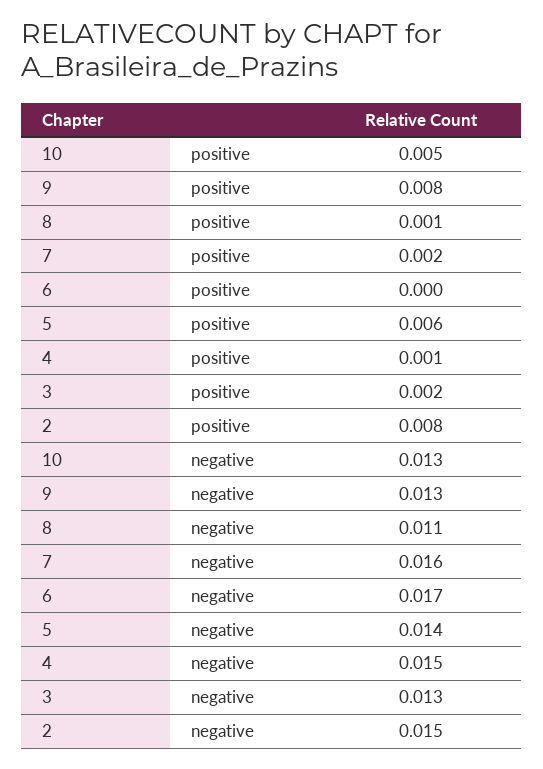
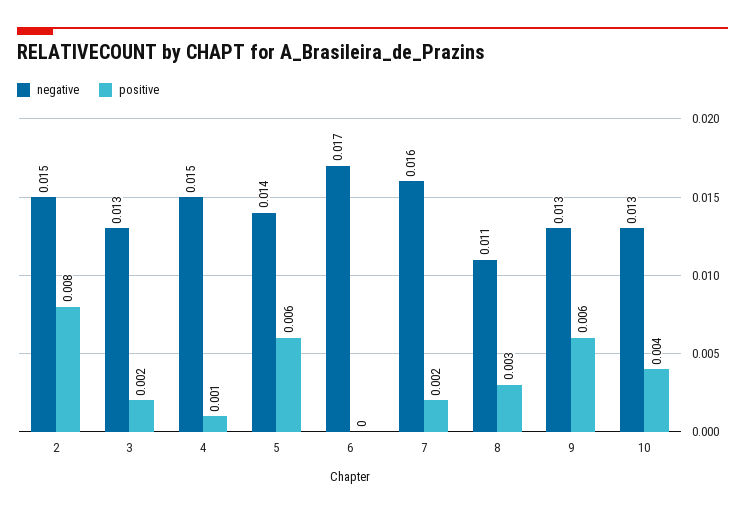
  {
    "positive": {
-     "10": 0.005,
+     "10": 0.004,
-     "9": 0.008,
+     "9": 0.006,
-     "8": 0.001,
+     "8": 0.003,
      "7": 0.002,
      "6": 0,
      "5": 0.006,
      "4": 0.001,
      "3": 0.002,
      "2": 0.008
    },
    "negative": {
      "10": 0.013,
      "9": 0.013,
      "8": 0.011,
      "7": 0.016,
      "6": 0.017,
      "5": 0.014,
      "4": 0.015,
      "3": 0.013,
      "2": 0.015
    }
  }

